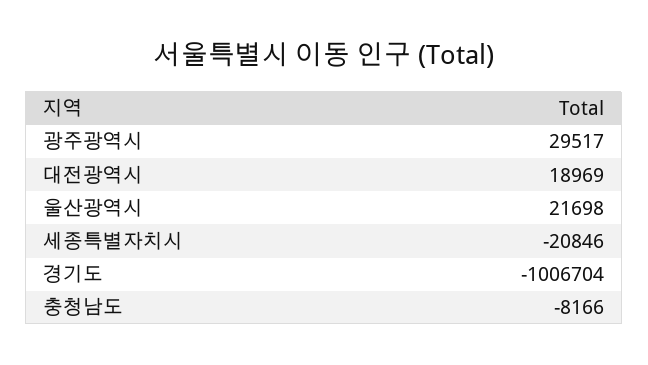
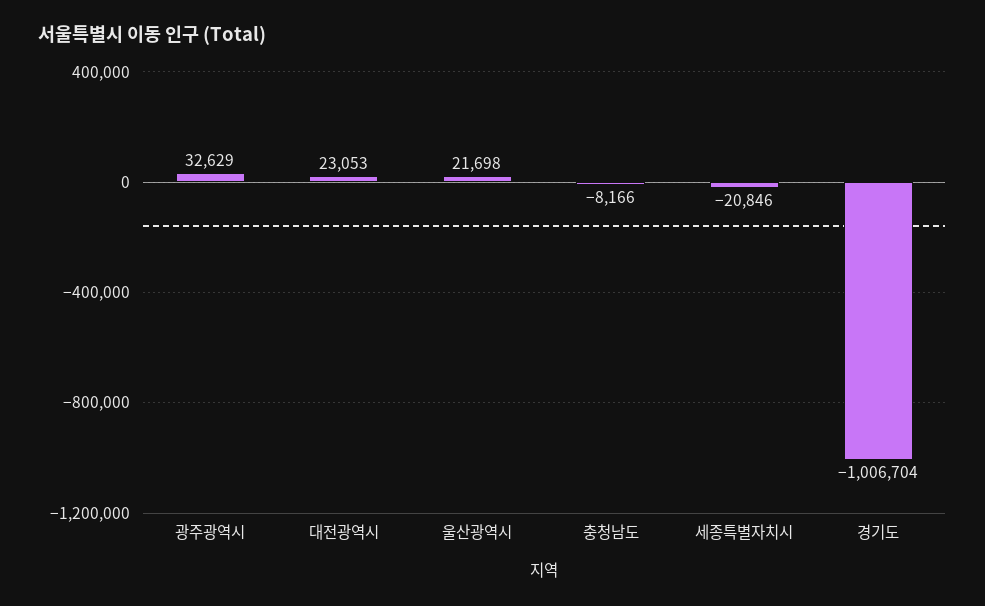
  {
-   "광주광역시": 29517,
+   "광주광역시": 32629,
-   "대전광역시": 18969,
+   "대전광역시": 23053,
    "울산광역시": 21698,
    "세종특별자치시": -20846,
    "경기도": -1006704,
    "충청남도": -8166
  }

